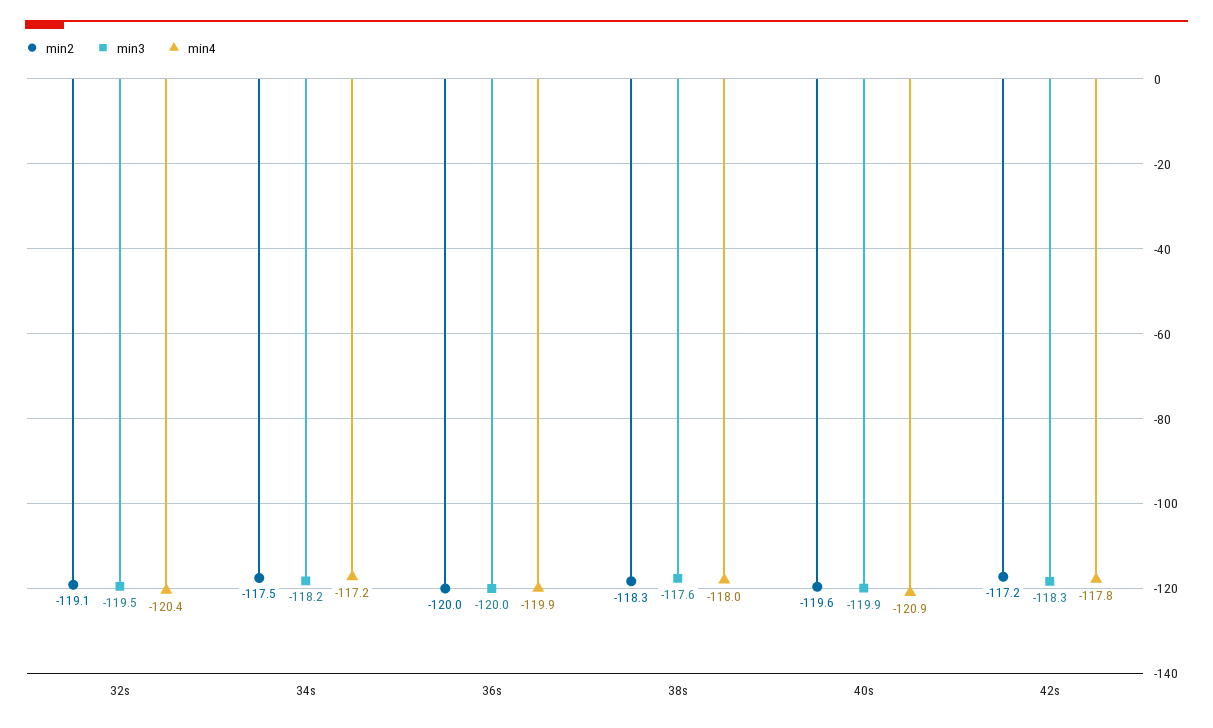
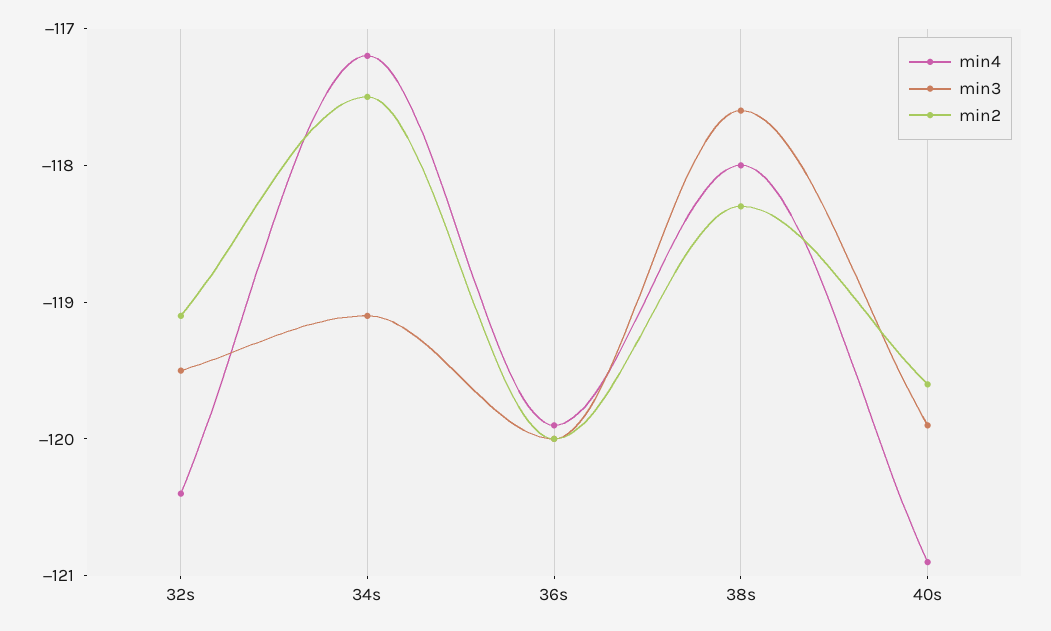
  {
    "min2": {
      "32s": -119.1,
      "34s": -117.5,
      "36s": -120,
      "38s": -118.3,
-     "40s": -119.6,
+     "40s": -119.6
-     "42s": -117.2
    },
    "min3": {
      "32s": -119.5,
-     "34s": -118.2,
+     "34s": -119.1,
      "36s": -120,
      "38s": -117.6,
-     "40s": -119.9,
+     "40s": -119.9
-     "42s": -118.3
    },
    "min4": {
      "32s": -120.4,
      "34s": -117.2,
      "36s": -119.9,
      "38s": -118,
-     "40s": -120.9,
+     "40s": -120.9
-     "42s": -117.8
    }
  }

